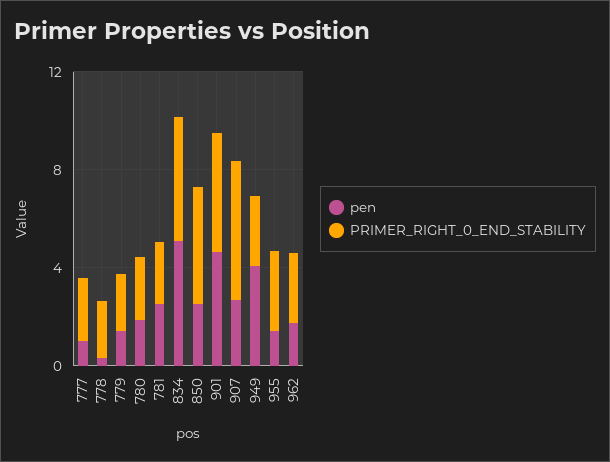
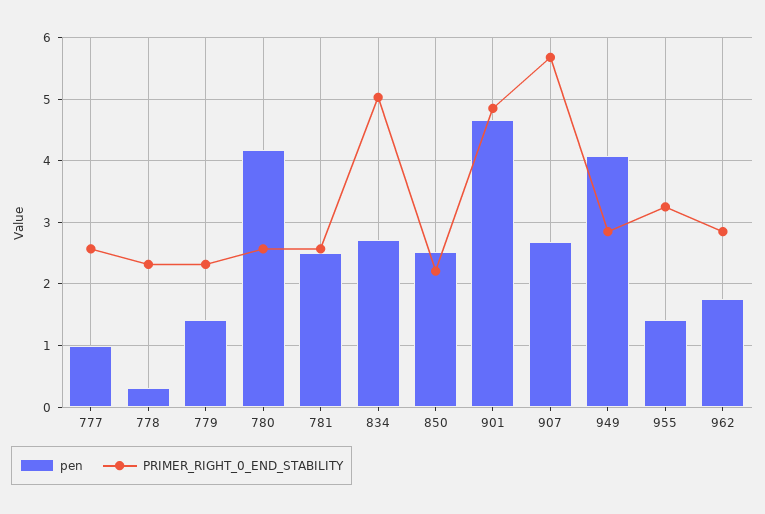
  {
    "pen": {
      "777": 1,
      "778": 0.3,
      "779": 1.4,
-     "780": 2,
+     "780": 4.2,
      "781": 2.5,
-     "834": 5,
+     "834": 2.7,
      "850": 2.5,
      "901": 4.7,
      "907": 2.7,
      "949": 4.1,
      "955": 1.4,
      "962": 1.8
    },
    "PRIMER_RIGHT_0_END_STABILITY": {
      "777": 2.6,
      "778": 2.3,
      "779": 2.3,
      "780": 2.6,
      "781": 2.6,
      "834": 5,
-     "850": 5,
+     "850": 2.2,
      "901": 4.9,
      "907": 5.7,
      "949": 2.9,
      "955": 3.3,
      "962": 2.9
    }
  }

